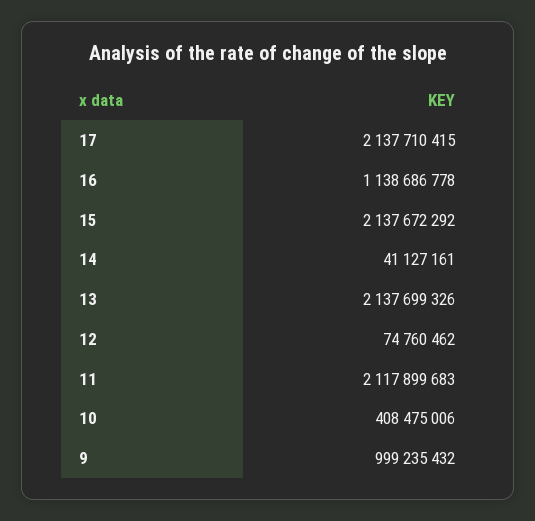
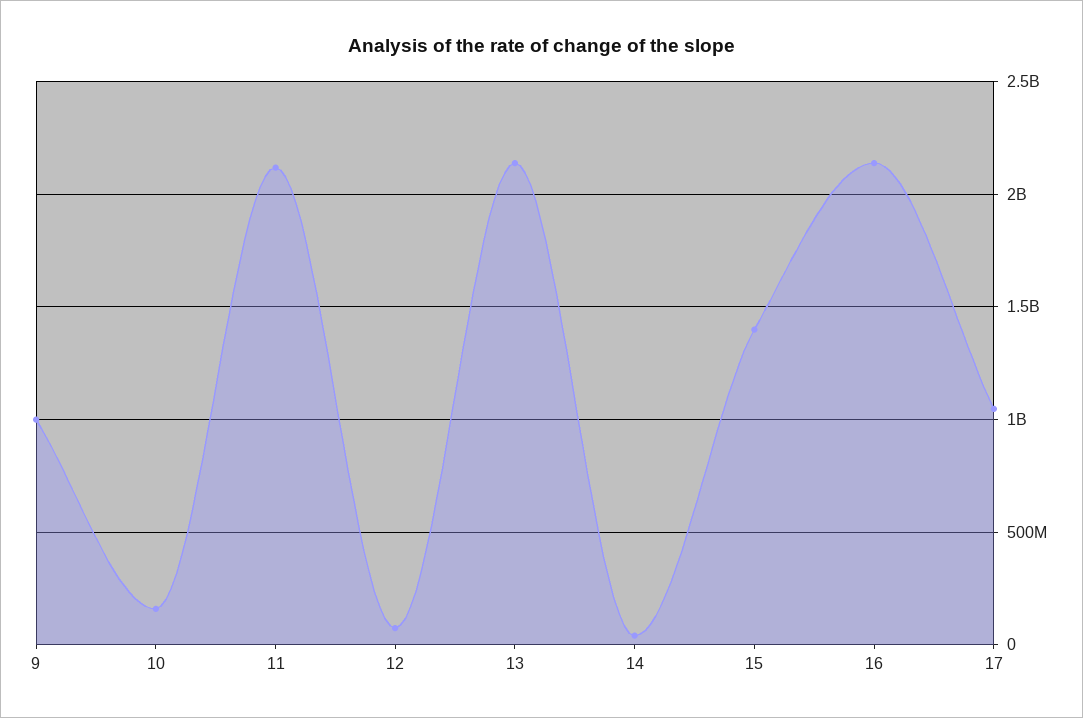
  {
-   "17": 2137710415,
+   "17": 1050000000,
-   "16": 1138686778,
+   "16": 2150000000,
-   "15": 2137672292,
+   "15": 1400000000,
    "14": 41127161,
    "13": 2137699326,
    "12": 74760462,
    "11": 2117899683,
-   "10": 408475006,
+   "10": 150000000,
    "9": 999235432
  }

